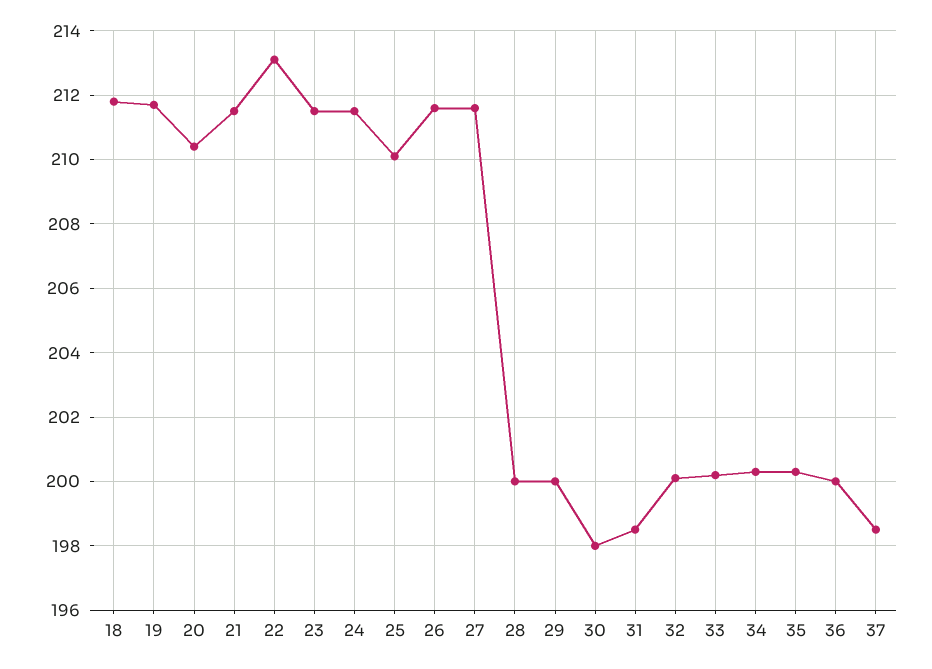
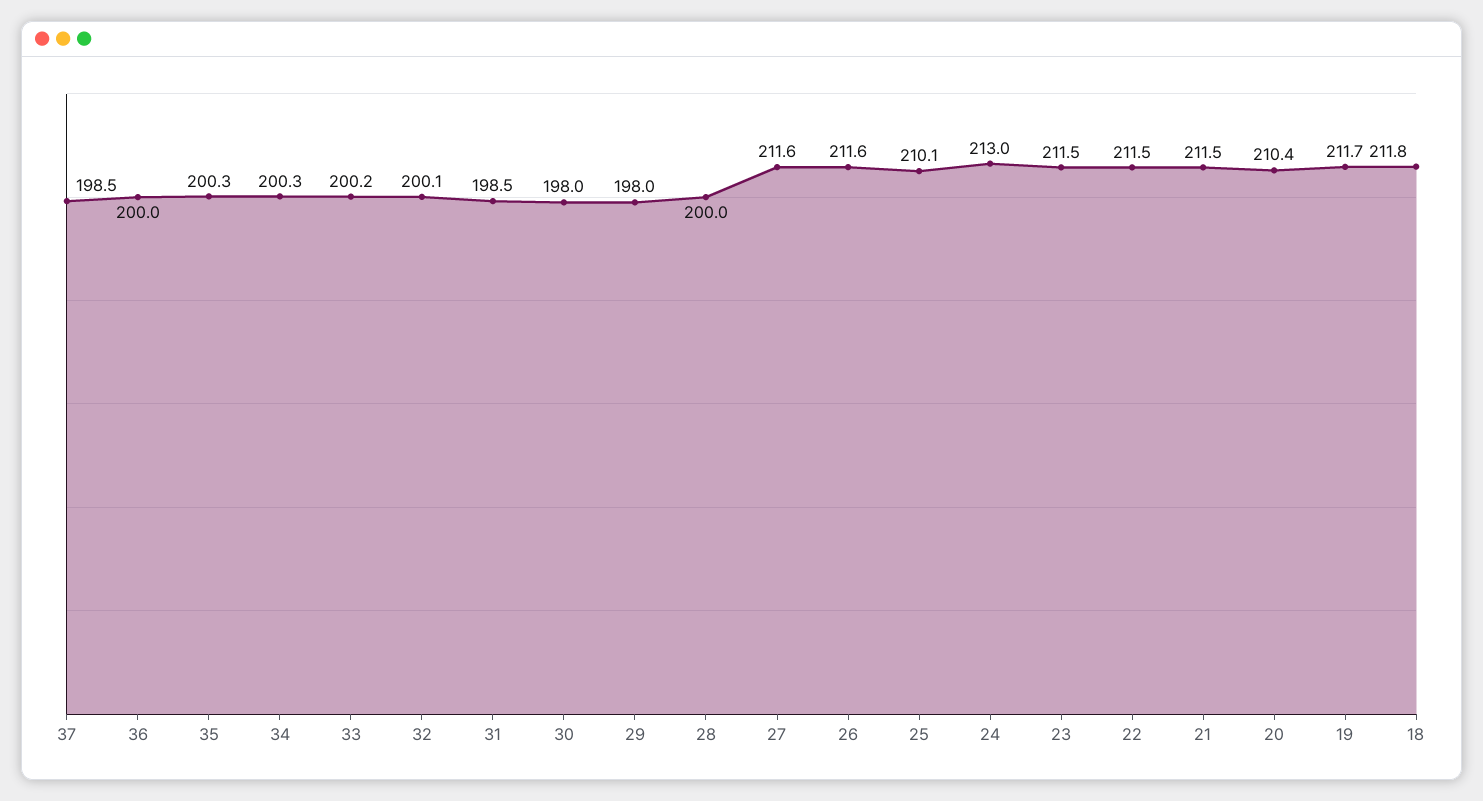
  {
    "18": 211.8,
    "19": 211.7,
    "20": 210.4,
    "21": 211.5,
-   "22": 213,
+   "22": 211.5,
    "23": 211.5,
-   "24": 211.5,
+   "24": 213,
    "25": 210.1,
    "26": 211.6,
    "27": 211.6,
    "28": 200,
-   "29": 200,
+   "29": 198,
    "30": 198,
    "31": 198.5,
    "32": 200.1,
    "33": 200.2,
    "34": 200.3,
    "35": 200.3,
    "36": 200,
    "37": 198.5
  }

